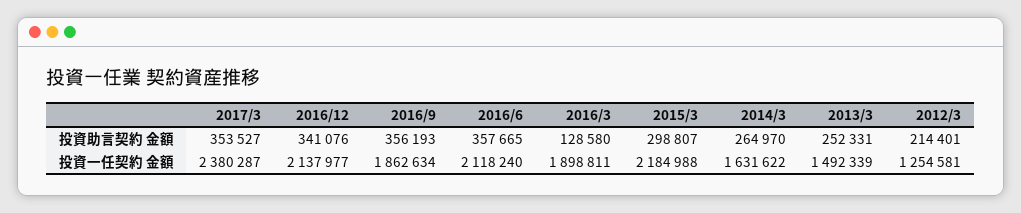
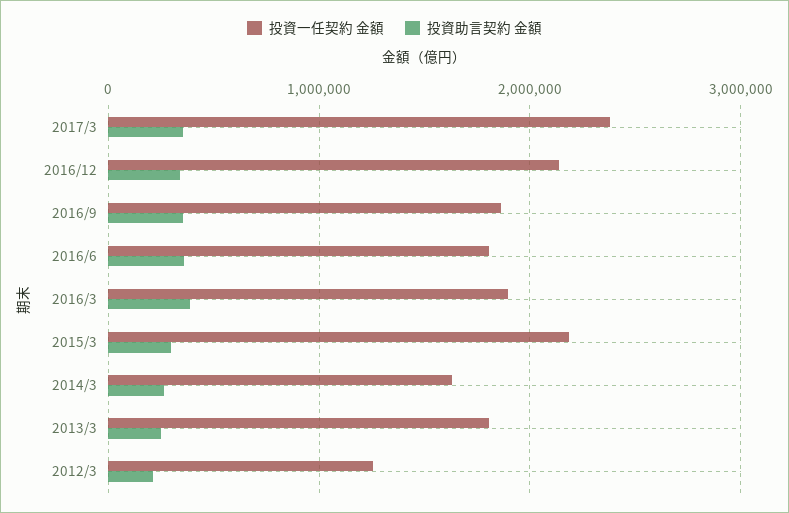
  {
    "投資助言契約 金額": {
      "2017/3": 353527,
      "2016/12": 341076,
      "2016/9": 356193,
      "2016/6": 357665,
-     "2016/3": 128580,
+     "2016/3": 400000,
      "2015/3": 298807,
      "2014/3": 264970,
      "2013/3": 252331,
      "2012/3": 214401
    },
    "投資一任契約 金額": {
      "2017/3": 2380287,
      "2016/12": 2137977,
      "2016/9": 1862634,
-     "2016/6": 2118240,
+     "2016/6": 1800000,
      "2016/3": 1898811,
      "2015/3": 2184988,
      "2014/3": 1631622,
-     "2013/3": 1492339,
+     "2013/3": 1800000,
      "2012/3": 1254581
    }
  }

